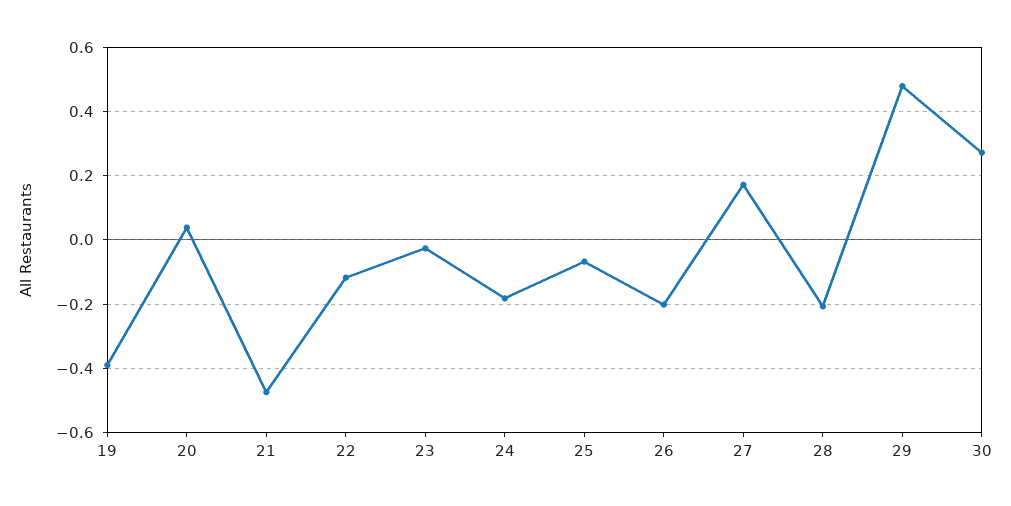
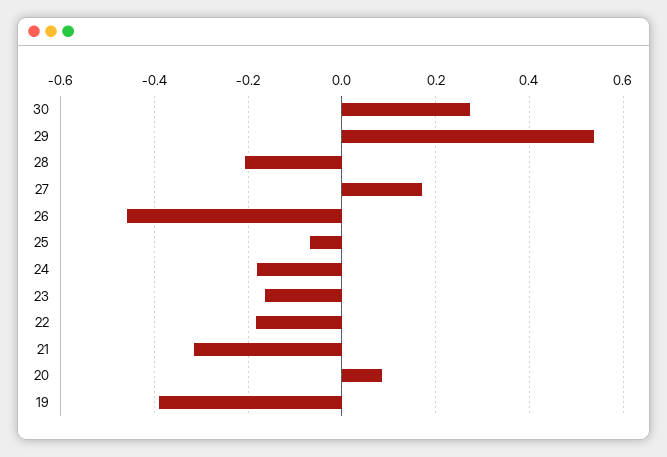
  {
    "19": -0.4,
-   "20": 0.04,
+   "20": 0.08,
-   "21": -0.48,
+   "21": -0.32,
-   "22": -0.12,
+   "22": -0.18,
-   "23": -0.02,
+   "23": -0.16,
    "24": -0.18,
    "25": -0.06,
-   "26": -0.2,
+   "26": -0.46,
    "27": 0.18,
    "28": -0.2,
-   "29": 0.48,
+   "29": 0.54,
    "30": 0.28
  }

